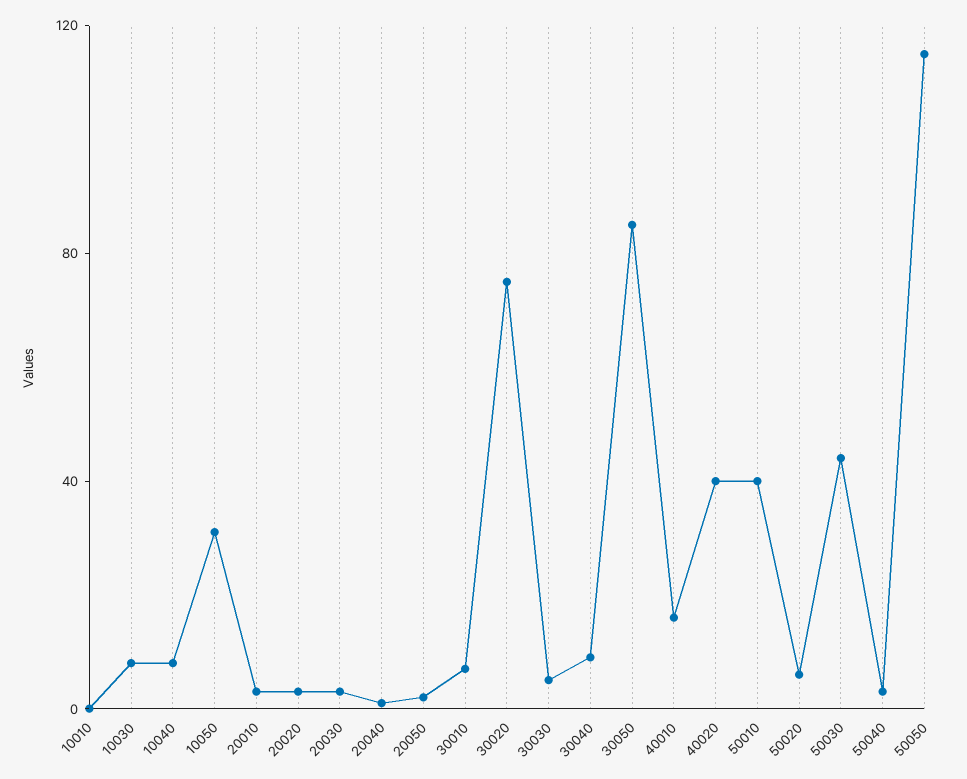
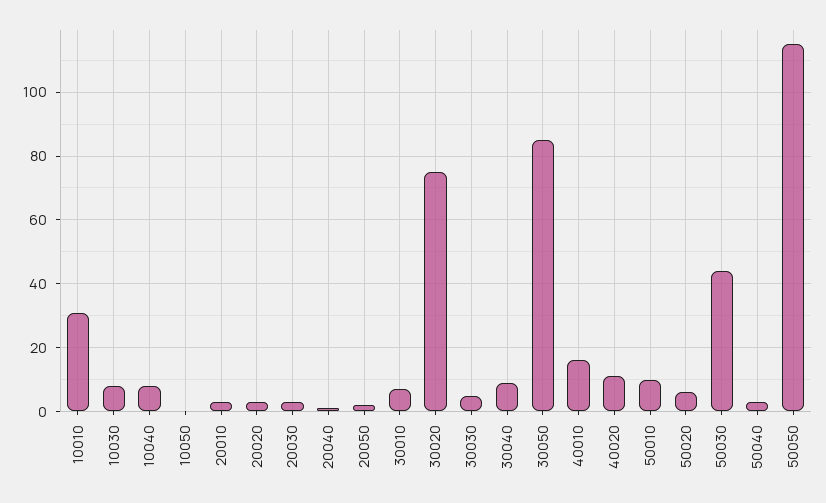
  {
-   "10010": 0,
+   "10010": 30,
    "10030": 10,
    "10040": 10,
-   "10050": 30,
+   "10050": 0,
    "20010": 5,
    "20020": 5,
    "20030": 5,
    "20040": 0,
    "20050": 0,
    "30010": 5,
    "30020": 75,
    "30030": 5,
    "30040": 10,
    "30050": 85,
    "40010": 15,
-   "40020": 40,
+   "40020": 10,
-   "50010": 40,
+   "50010": 10,
    "50020": 5,
    "50030": 45,
    "50040": 5,
    "50050": 115
  }

